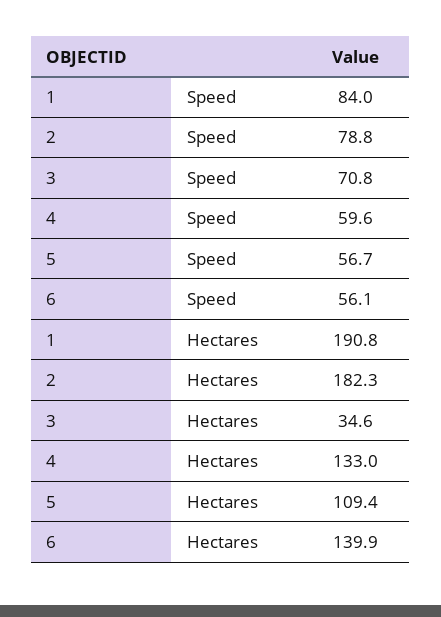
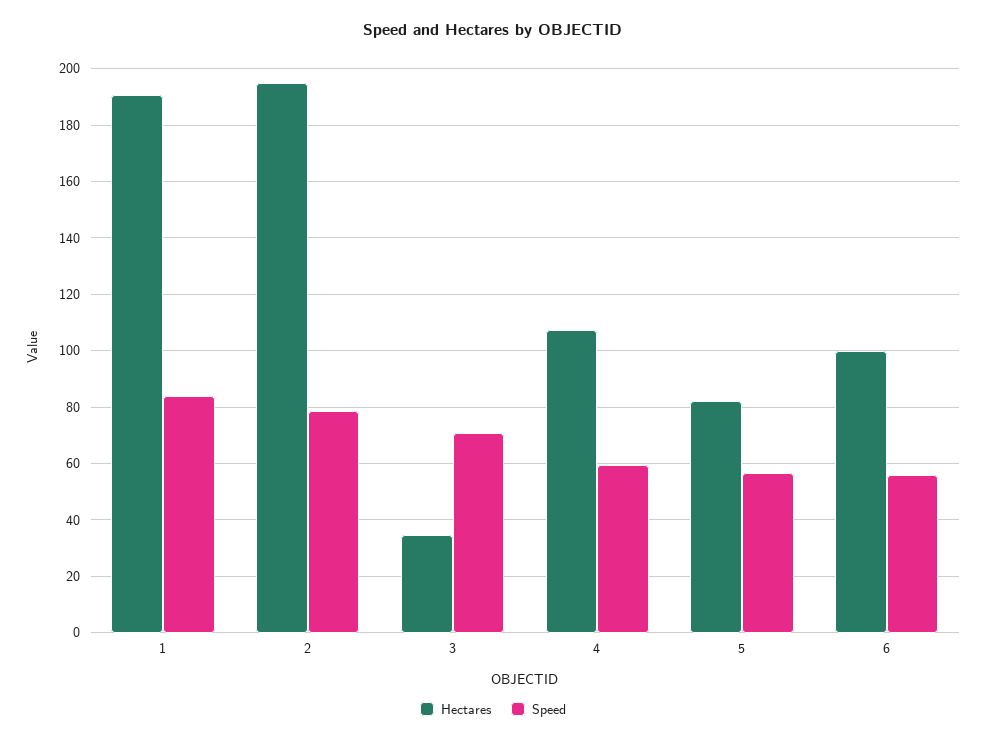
  {
    "Speed": {
      "1": 84,
      "2": 78.8,
      "3": 70.8,
      "4": 59.6,
      "5": 56.7,
      "6": 56.1
    },
    "Hectares": {
      "1": 190.8,
-     "2": 182.3,
+     "2": 195,
      "3": 34.6,
-     "4": 133,
+     "4": 107.5,
-     "5": 109.4,
+     "5": 82.5,
-     "6": 139.9
+     "6": 100
    }
  }

